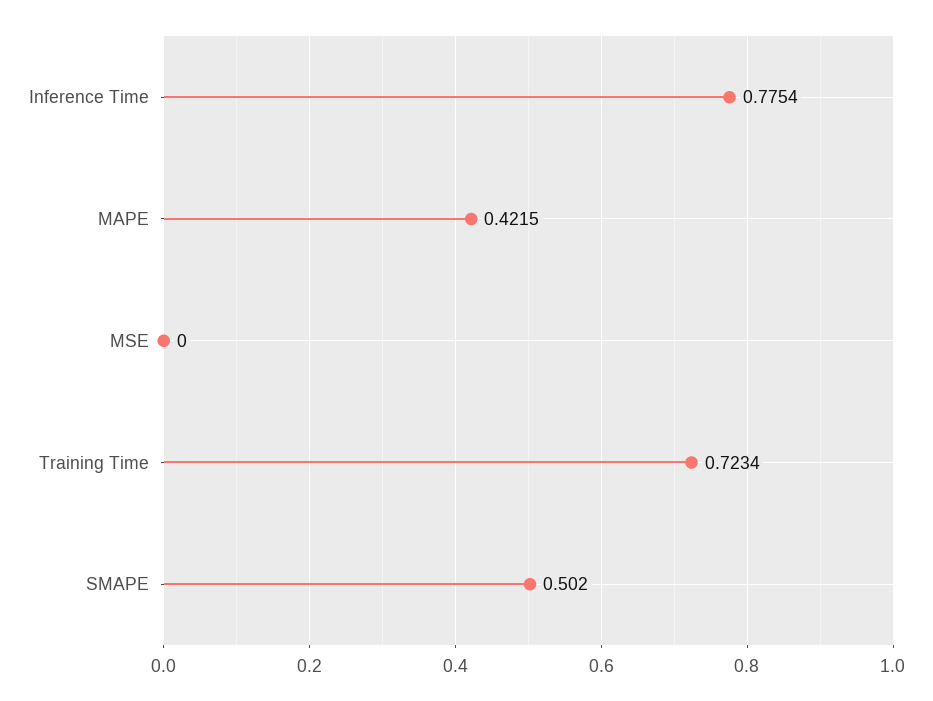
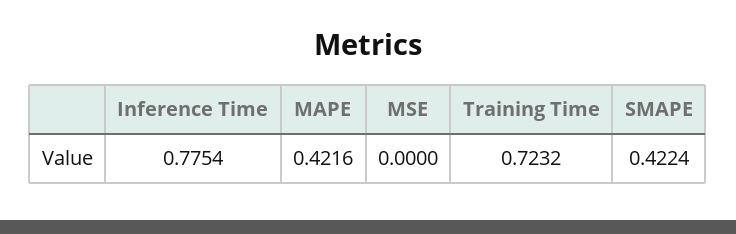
  {
    "Inference Time": 0.7754,
-   "MAPE": 0.4215,
+   "MAPE": 0.4216,
    "MSE": 0,
-   "Training Time": 0.7234,
+   "Training Time": 0.7232,
-   "SMAPE": 0.502
+   "SMAPE": 0.4224
  }

